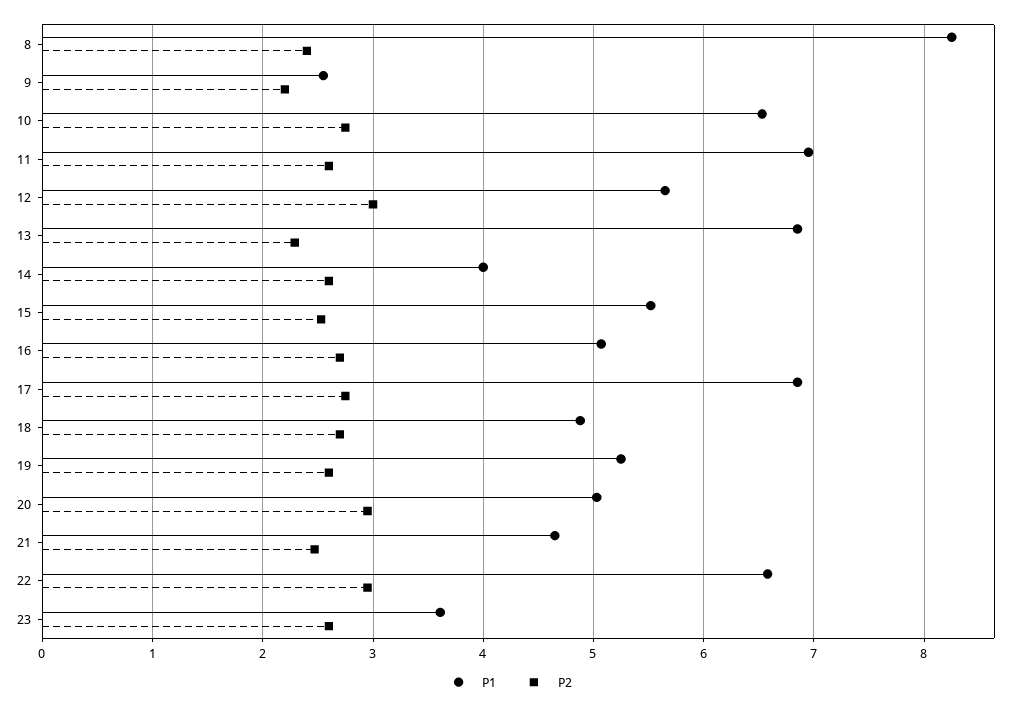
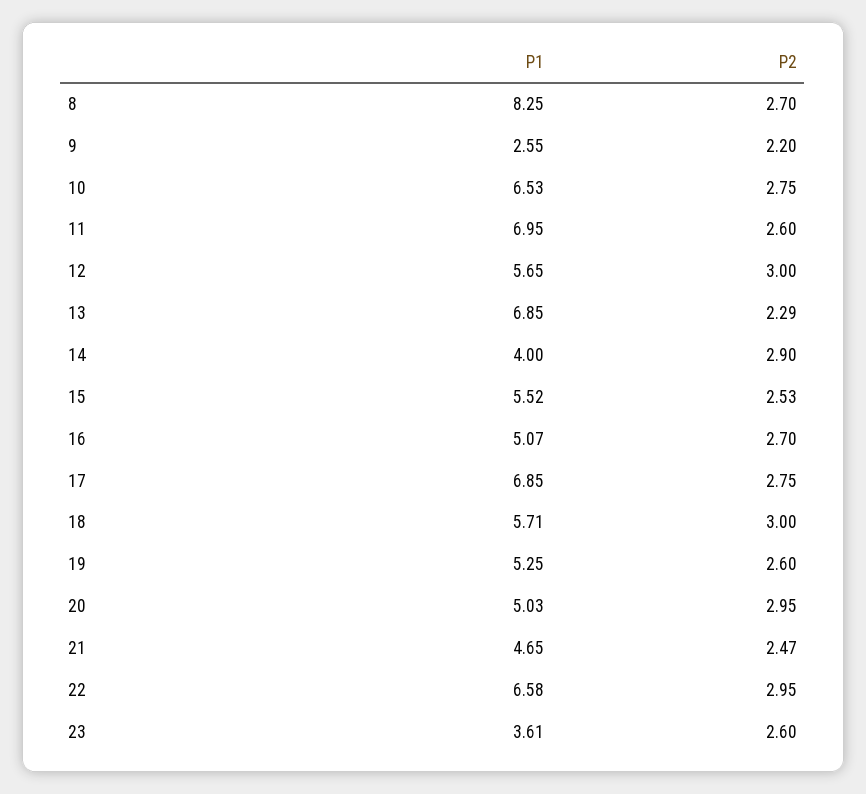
  {
    "P1": {
      "8": 8.25,
      "9": 2.55,
      "10": 6.53,
      "11": 6.95,
      "12": 5.65,
      "13": 6.85,
      "14": 4,
      "15": 5.52,
      "16": 5.07,
      "17": 6.85,
-     "18": 4.9,
+     "18": 5.71,
      "19": 5.25,
      "20": 5.03,
      "21": 4.65,
      "22": 6.58,
      "23": 3.61
    },
    "P2": {
-     "8": 2.4,
+     "8": 2.7,
      "9": 2.2,
      "10": 2.75,
      "11": 2.6,
      "12": 3,
      "13": 2.29,
-     "14": 2.6,
+     "14": 2.9,
      "15": 2.53,
      "16": 2.7,
      "17": 2.75,
-     "18": 2.7,
+     "18": 3,
      "19": 2.6,
      "20": 2.95,
      "21": 2.47,
      "22": 2.95,
      "23": 2.6
    }
  }

